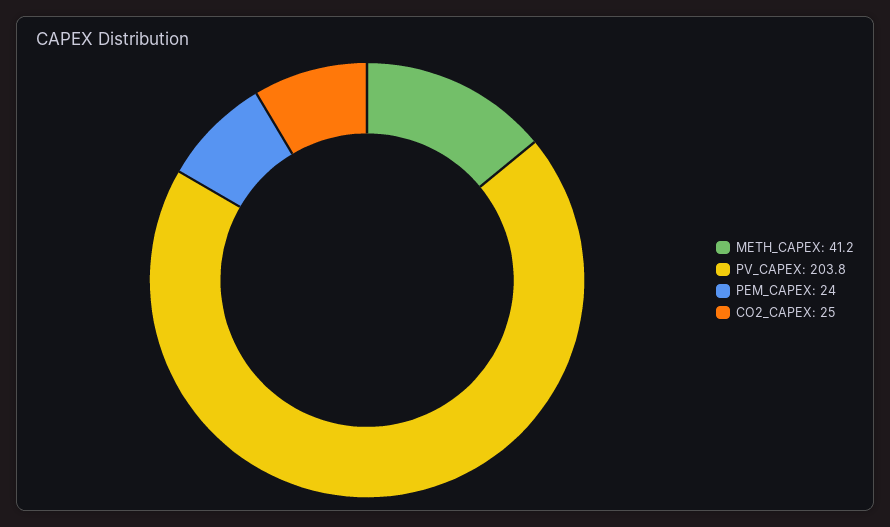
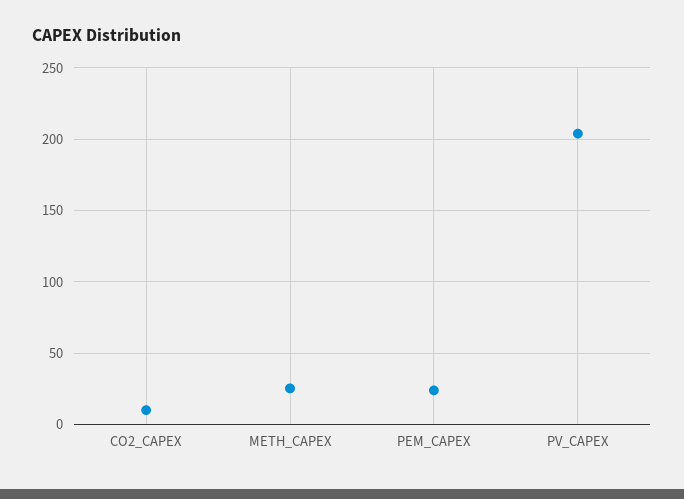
  {
-   "METH_CAPEX": 41.2,
+   "METH_CAPEX": 25,
    "PV_CAPEX": 203.8,
    "PEM_CAPEX": 24,
-   "CO2_CAPEX": 25
+   "CO2_CAPEX": 10
  }

